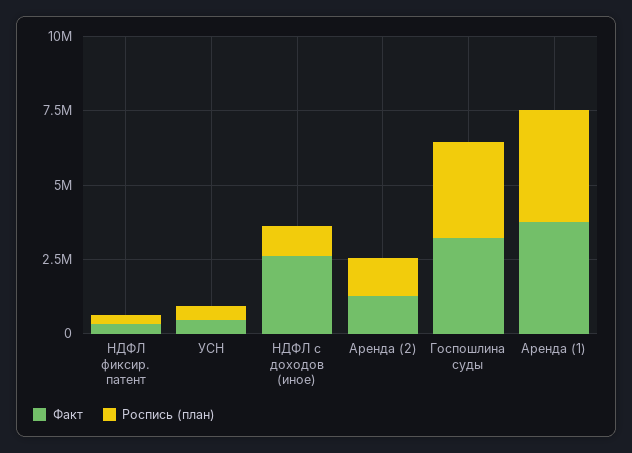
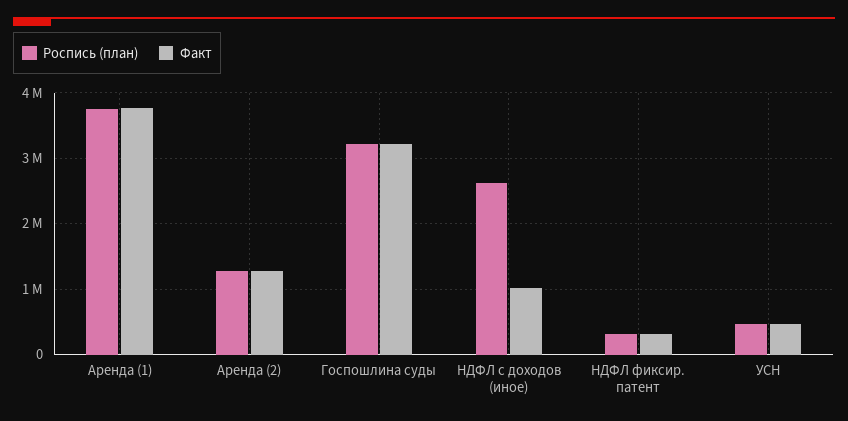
  {
    "Факт": {
      "НДФЛ фиксир. патент": 300000,
      "УСН": 500000,
-     "НДФЛ с доходов (иное)": 2500000,
+     "НДФЛ с доходов (иное)": 1000000,
      "Аренда (2)": 1300000,
      "Госпошлина суды": 3200000,
      "Аренда (1)": 3800000
    },
    "Роспись (план)": {
      "НДФЛ фиксир. патент": 300000,
      "УСН": 500000,
-     "НДФЛ с доходов (иное)": 1000000,
+     "НДФЛ с доходов (иное)": 2600000,
      "Аренда (2)": 1300000,
      "Госпошлина суды": 3200000,
      "Аренда (1)": 3800000
    }
  }

